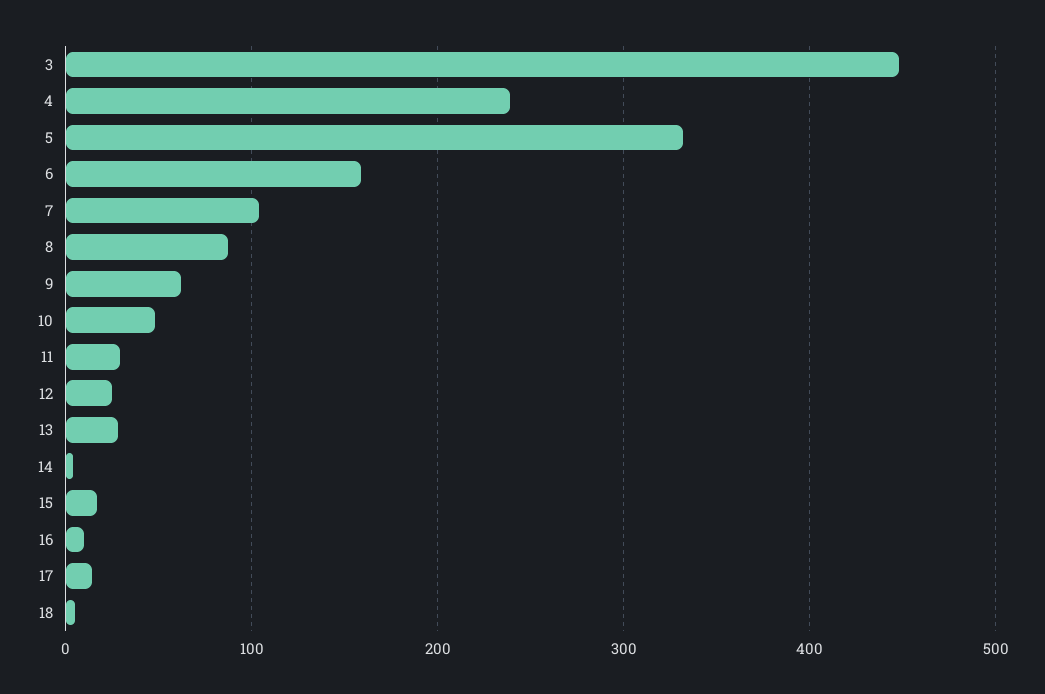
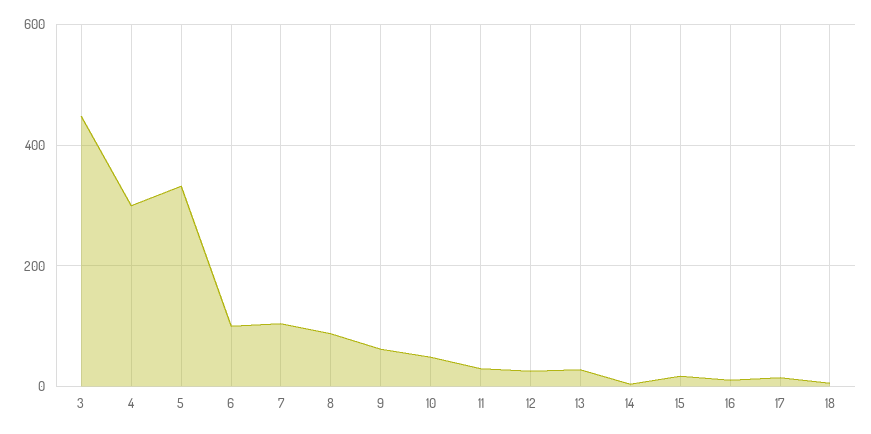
  {
    "3": 450,
-   "4": 240,
+   "4": 300,
    "5": 330,
-   "6": 160,
+   "6": 100,
    "7": 100,
    "8": 90,
    "9": 60,
    "10": 50,
    "11": 30,
    "12": 30,
    "13": 30,
    "14": 0,
    "15": 20,
    "16": 10,
    "17": 10,
    "18": 10
  }

